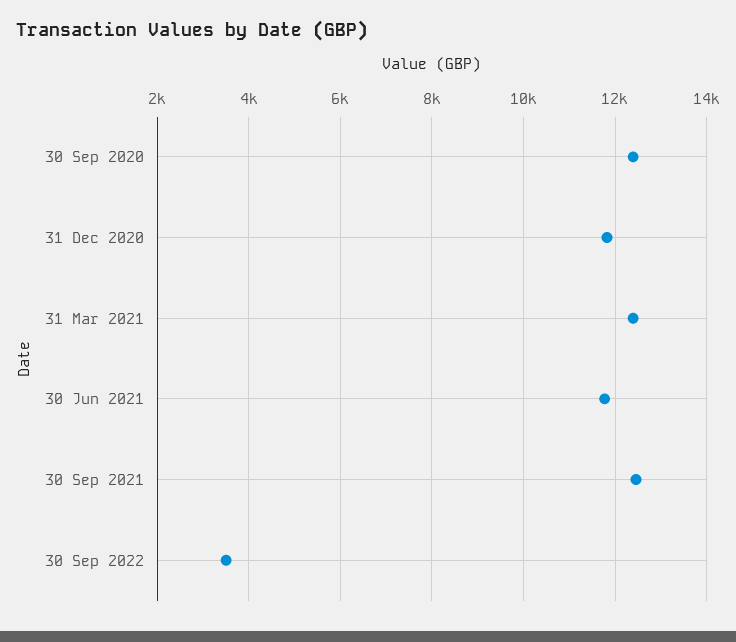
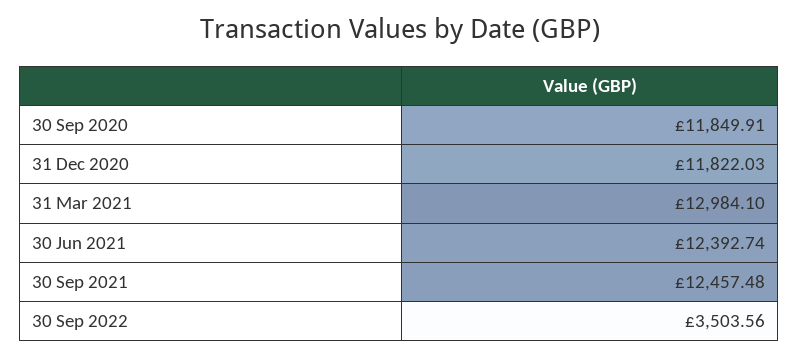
  {
-   "30 Sep 2020": 12400,
+   "30 Sep 2020": 11849.91,
    "31 Dec 2020": 11822.03,
-   "31 Mar 2021": 12400,
+   "31 Mar 2021": 12984.1,
-   "30 Jun 2021": 11800,
+   "30 Jun 2021": 12392.74,
    "30 Sep 2021": 12457.48,
    "30 Sep 2022": 3503.56
  }

